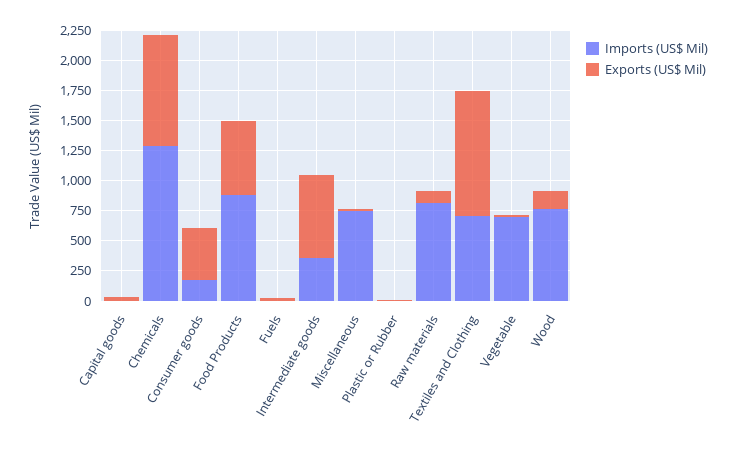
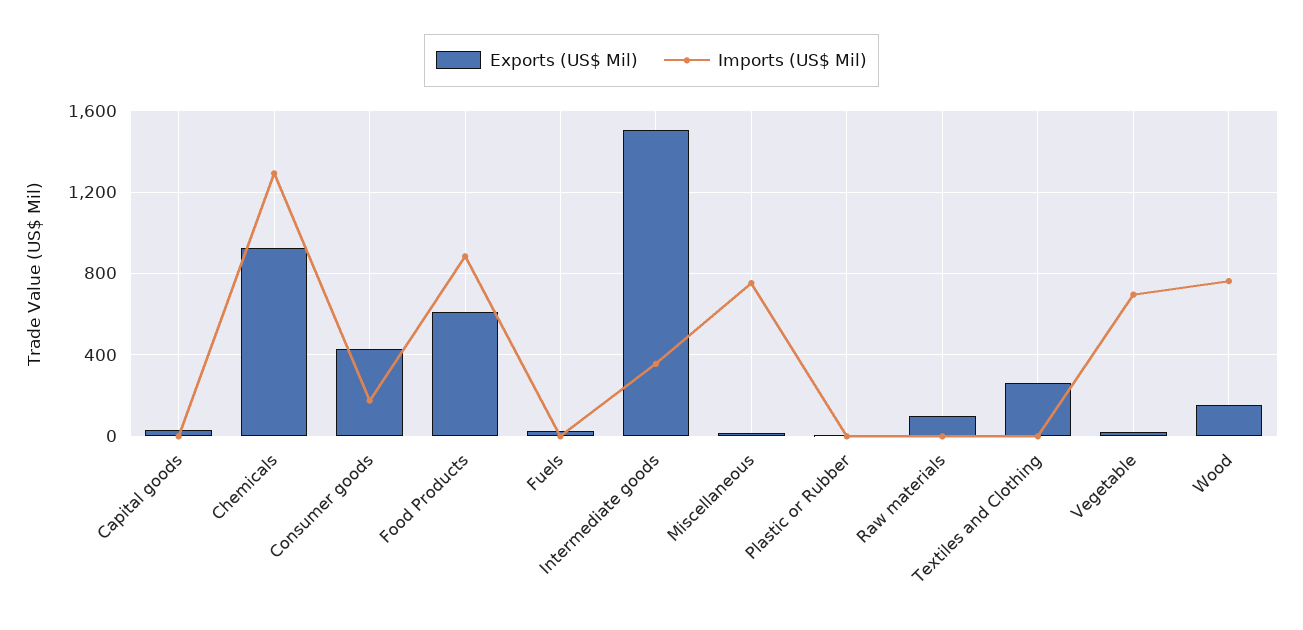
  {
    "Imports (US$ Mil)": {
      "Capital goods": 0,
      "Chemicals": 1300,
      "Consumer goods": 200,
      "Food Products": 900,
      "Fuels": 0,
      "Intermediate goods": 350,
      "Miscellaneous": 750,
      "Plastic or Rubber": 0,
-     "Raw materials": 750,
+     "Raw materials": 0,
-     "Textiles and Clothing": 750,
+     "Textiles and Clothing": 0,
      "Vegetable": 700,
      "Wood": 750
    },
    "Exports (US$ Mil)": {
      "Capital goods": 50,
      "Chemicals": 900,
      "Consumer goods": 450,
      "Food Products": 600,
      "Fuels": 0,
-     "Intermediate goods": 750,
+     "Intermediate goods": 1500,
      "Miscellaneous": 0,
      "Plastic or Rubber": 0,
      "Raw materials": 100,
-     "Textiles and Clothing": 1000,
+     "Textiles and Clothing": 250,
      "Vegetable": 0,
      "Wood": 150
    }
  }

